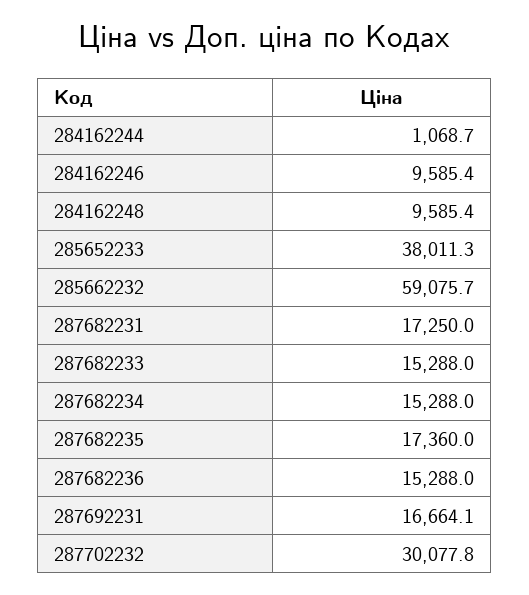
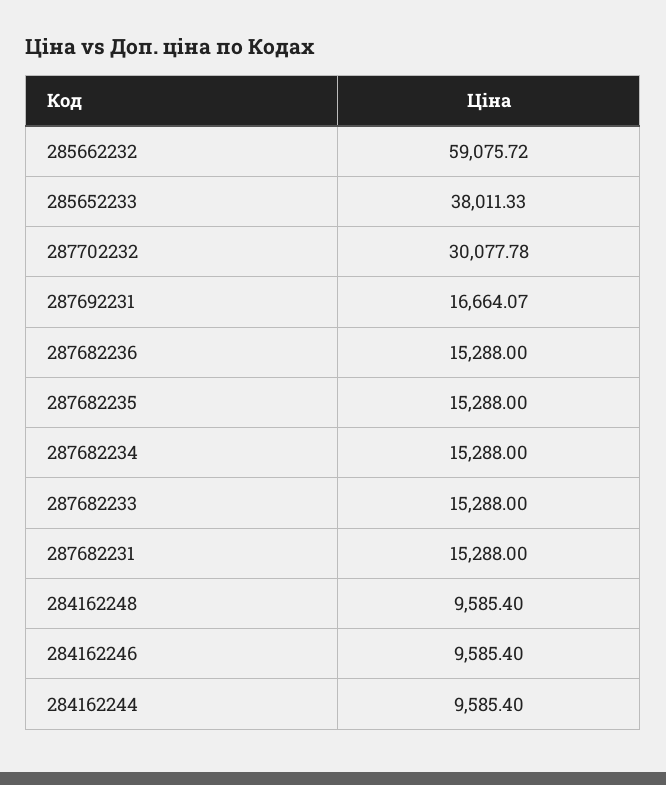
  {
-   "284162244": 1068.7,
+   "284162244": 9585.4,
    "284162246": 9585.4,
    "284162248": 9585.4,
    "285652233": 38011.33,
    "285662232": 59075.72,
-   "287682231": 17250,
+   "287682231": 15288,
    "287682233": 15288,
    "287682234": 15288,
-   "287682235": 17360,
+   "287682235": 15288,
    "287682236": 15288,
    "287692231": 16664.07,
    "287702232": 30077.78
  }

